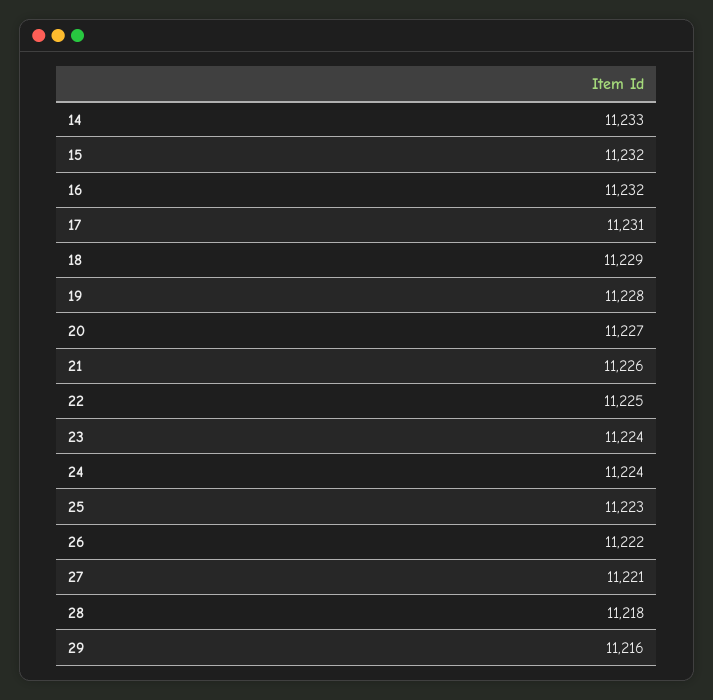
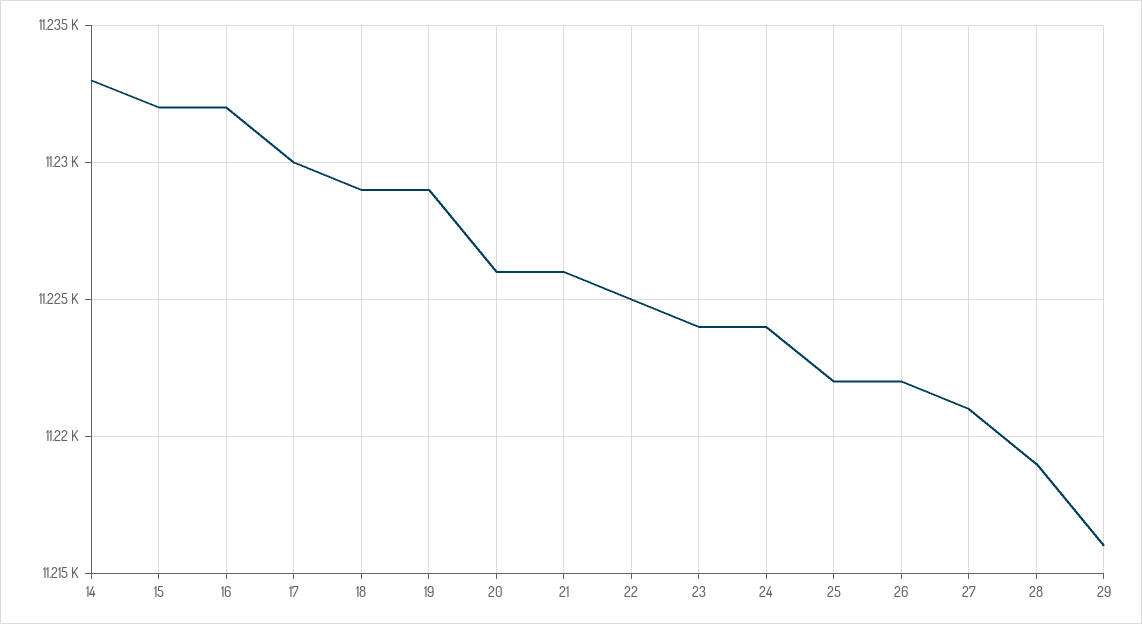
  {
    "14": 11233,
    "15": 11232,
    "16": 11232,
-   "17": 11231,
+   "17": 11230,
    "18": 11229,
-   "19": 11228,
+   "19": 11229,
-   "20": 11227,
+   "20": 11226,
    "21": 11226,
    "22": 11225,
    "23": 11224,
    "24": 11224,
-   "25": 11223,
+   "25": 11222,
    "26": 11222,
    "27": 11221,
-   "28": 11218,
+   "28": 11219,
    "29": 11216
  }

